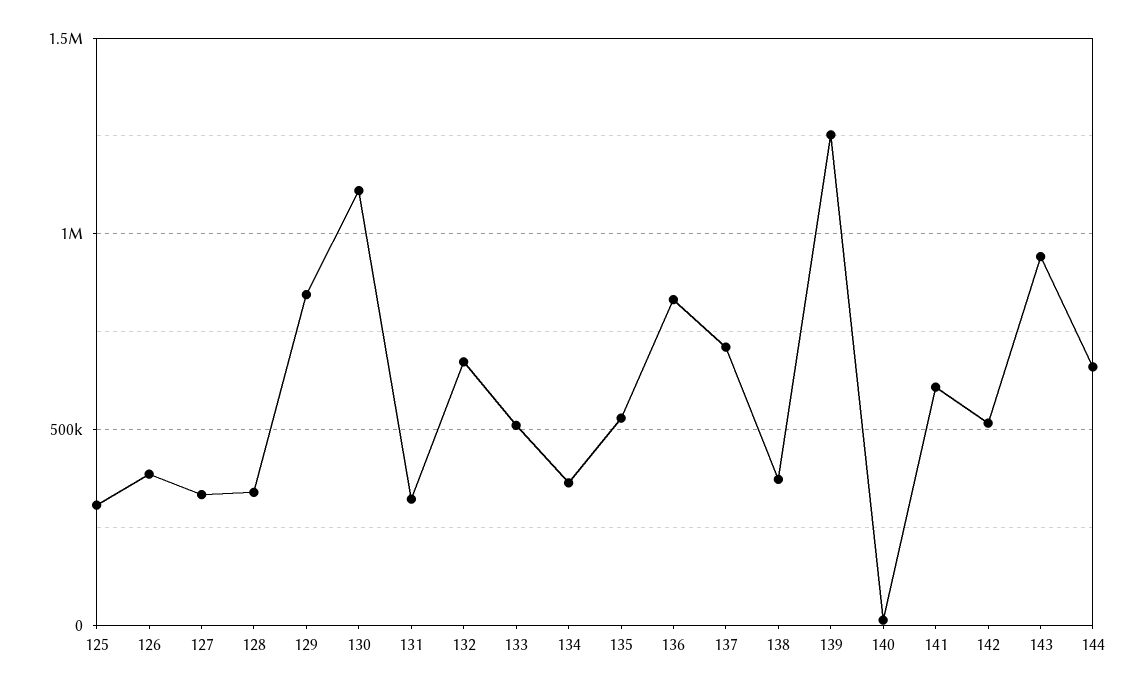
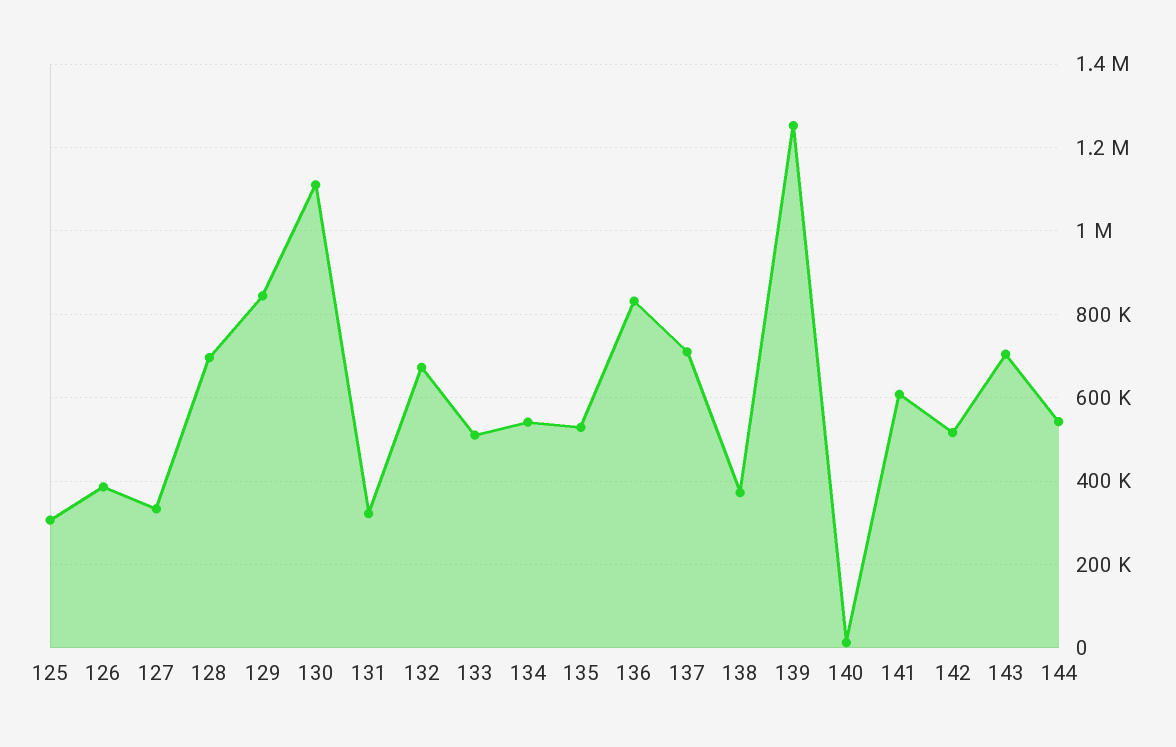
  {
    "125": 300000,
    "126": 380000,
    "127": 340000,
-   "128": 350000,
+   "128": 700000,
    "129": 840000,
    "130": 1120000,
    "131": 320000,
    "132": 680000,
    "133": 520000,
-   "134": 350000,
+   "134": 540000,
    "135": 520000,
    "136": 840000,
    "137": 720000,
    "138": 380000,
    "139": 1260000,
    "140": 20000,
    "141": 600000,
    "142": 520000,
-   "143": 950000,
+   "143": 700000,
-   "144": 650000
+   "144": 540000
  }

